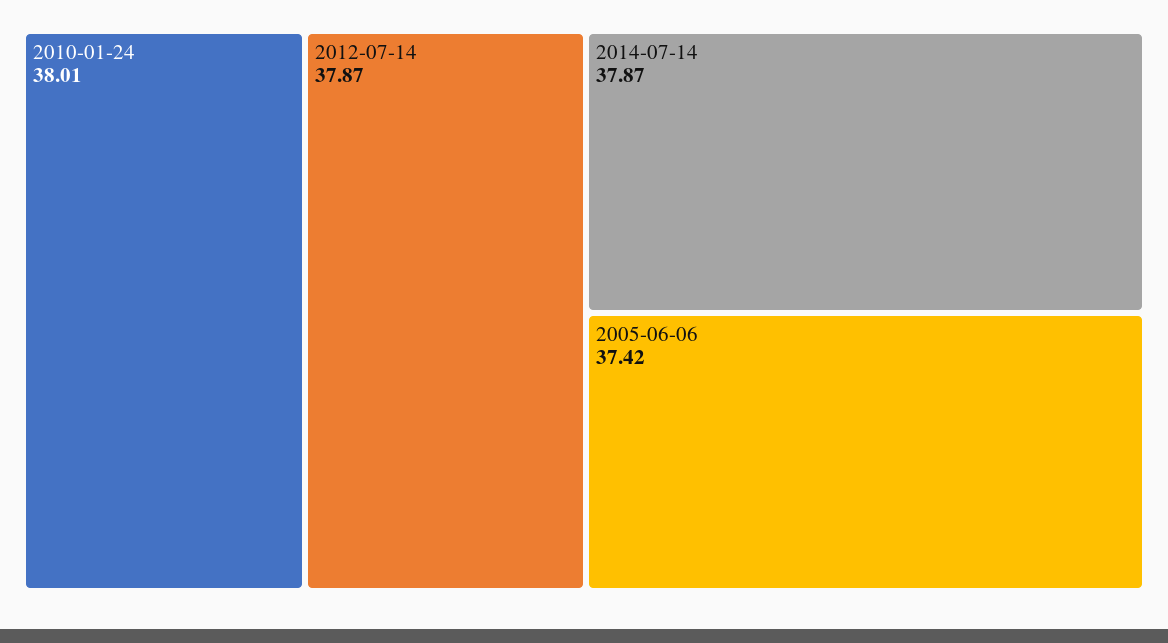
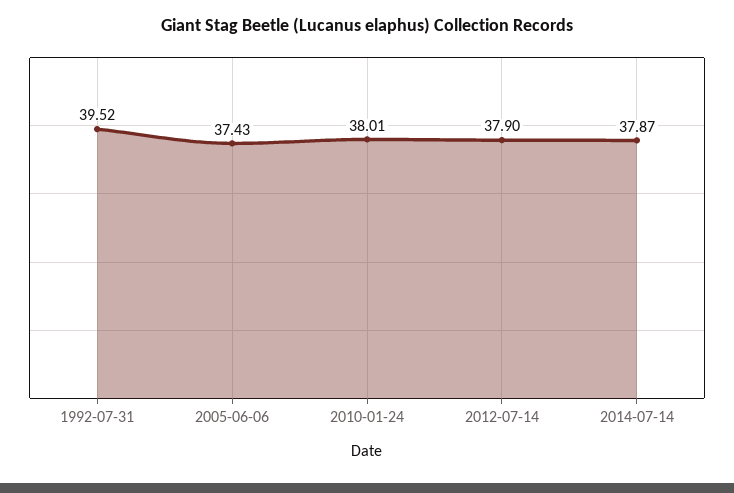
  {
    "2010-01-24": 38.01,
-   "2012-07-14": 37.87,
+   "2012-07-14": 37.9,
    "2014-07-14": 37.87,
-   "2005-06-06": 37.42
+   "2005-06-06": 37.43,
+   "1992-07-31": 39.52
  }

